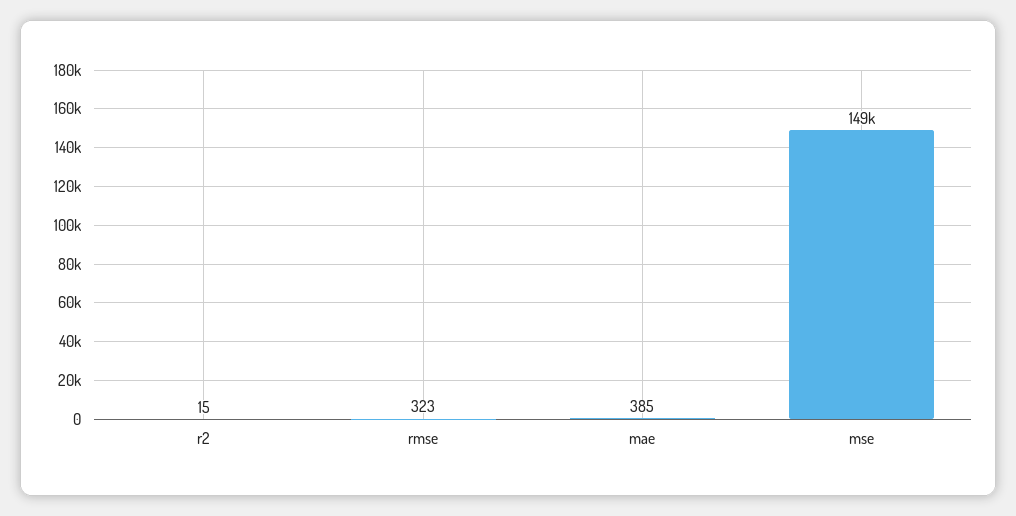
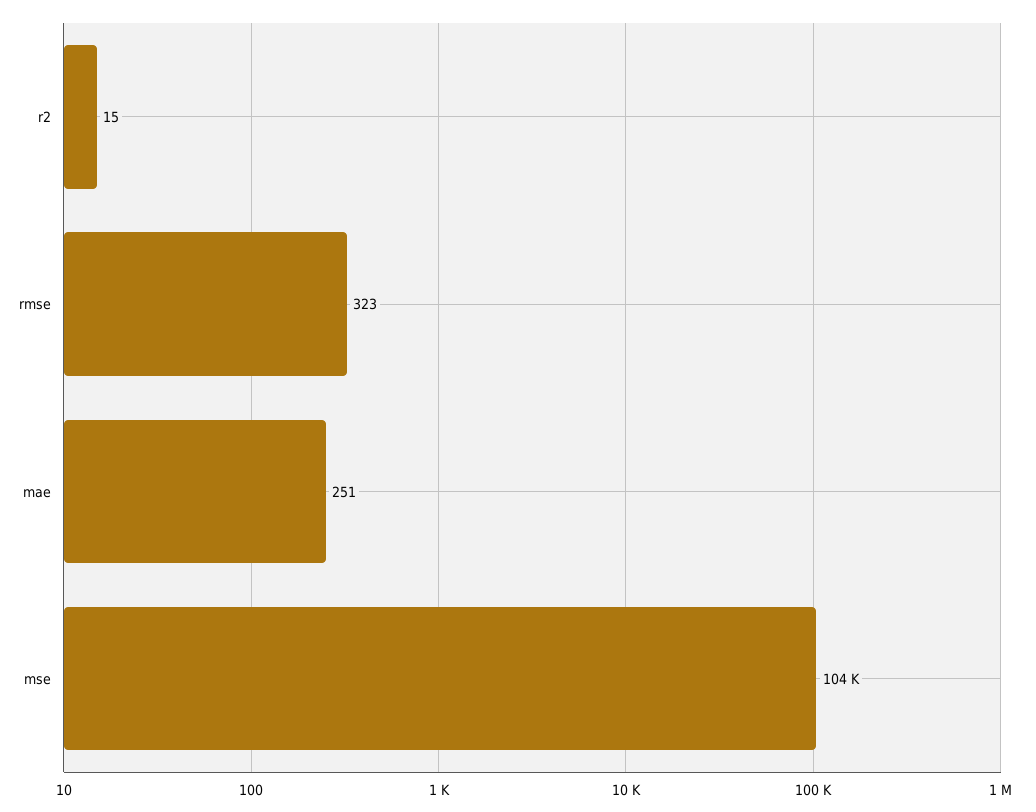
  {
    "r2": 15,
    "rmse": 323,
-   "mae": 385,
+   "mae": 251,
-   "mse": 149000
+   "mse": 104000
  }

